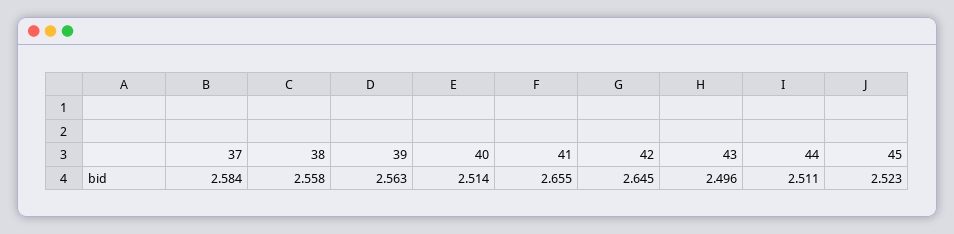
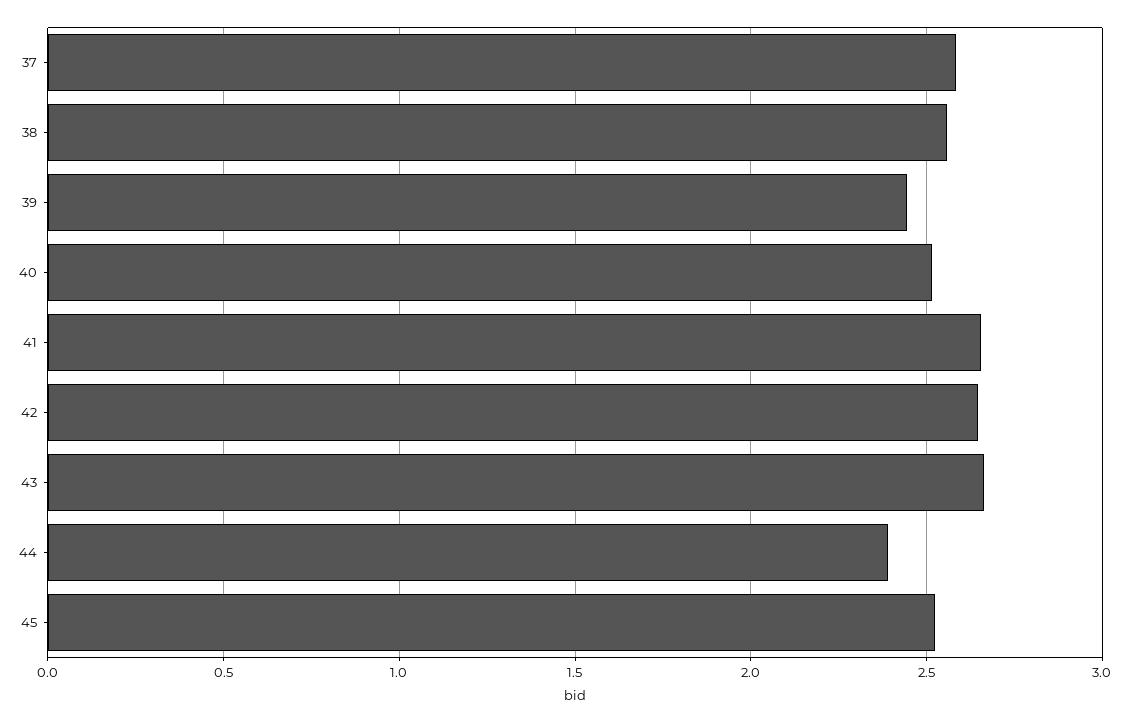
  {
    "37": 2.584,
    "38": 2.558,
-   "39": 2.563,
+   "39": 2.45,
    "40": 2.514,
    "41": 2.655,
    "42": 2.645,
-   "43": 2.496,
+   "43": 2.65,
-   "44": 2.511,
+   "44": 2.4,
    "45": 2.523
  }

